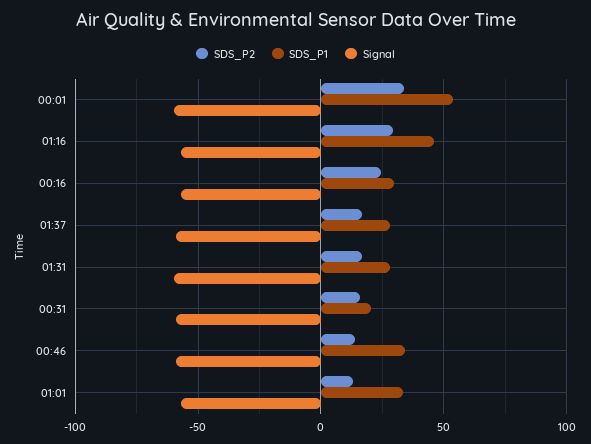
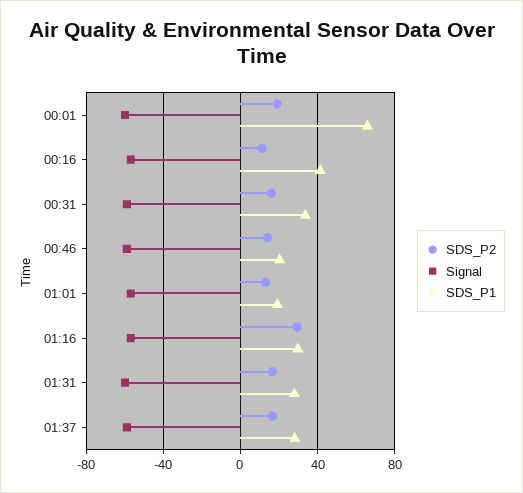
  {
    "SDS_P2": {
-     "00:01": 35,
+     "00:01": 20,
      "01:16": 30,
-     "00:16": 25,
+     "00:16": 10,
      "01:37": 15,
      "01:31": 15,
      "00:31": 15,
      "00:46": 15,
      "01:01": 15
    },
    "SDS_P1": {
-     "00:01": 55,
+     "00:01": 65,
-     "01:16": 45,
+     "01:16": 30,
-     "00:16": 30,
+     "00:16": 40,
      "01:37": 30,
      "01:31": 30,
-     "00:31": 20,
+     "00:31": 35,
-     "00:46": 35,
+     "00:46": 20,
-     "01:01": 35
+     "01:01": 20
    },
    "Signal": {
      "00:01": -60,
      "01:16": -55,
      "00:16": -55,
      "01:37": -60,
      "01:31": -60,
      "00:31": -60,
      "00:46": -60,
      "01:01": -55
    }
  }

